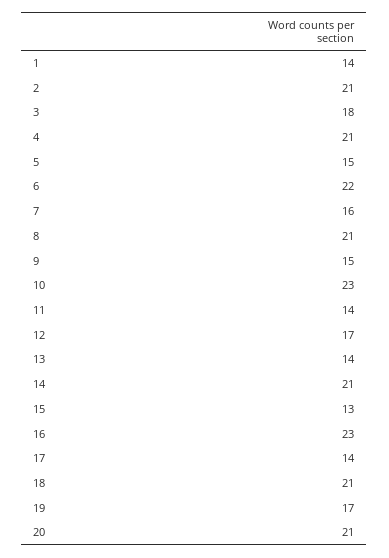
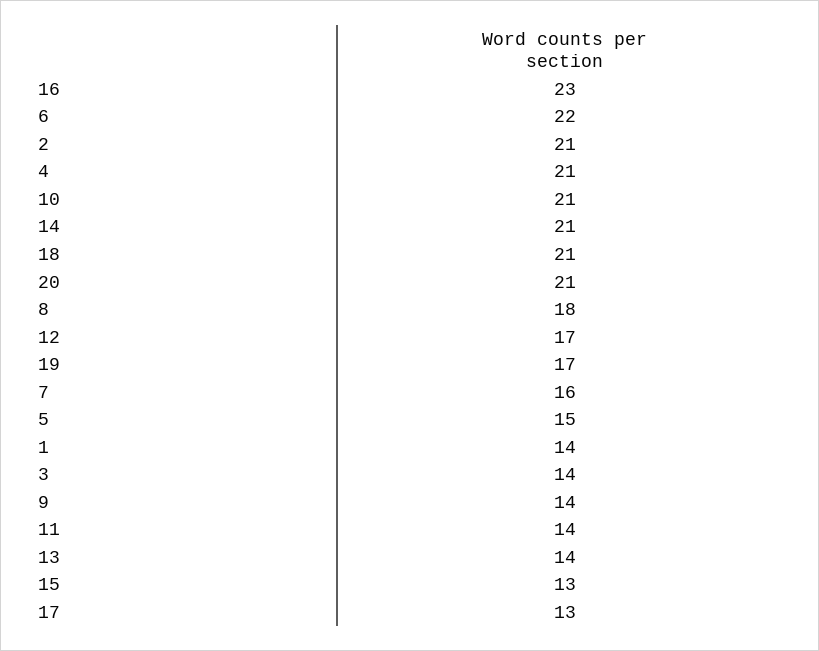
  {
    "1": 14,
    "2": 21,
-   "3": 18,
+   "3": 14,
    "4": 21,
    "5": 15,
    "6": 22,
    "7": 16,
-   "8": 21,
+   "8": 18,
-   "9": 15,
+   "9": 14,
-   "10": 23,
+   "10": 21,
    "11": 14,
    "12": 17,
    "13": 14,
    "14": 21,
    "15": 13,
    "16": 23,
-   "17": 14,
+   "17": 13,
    "18": 21,
    "19": 17,
    "20": 21
  }

